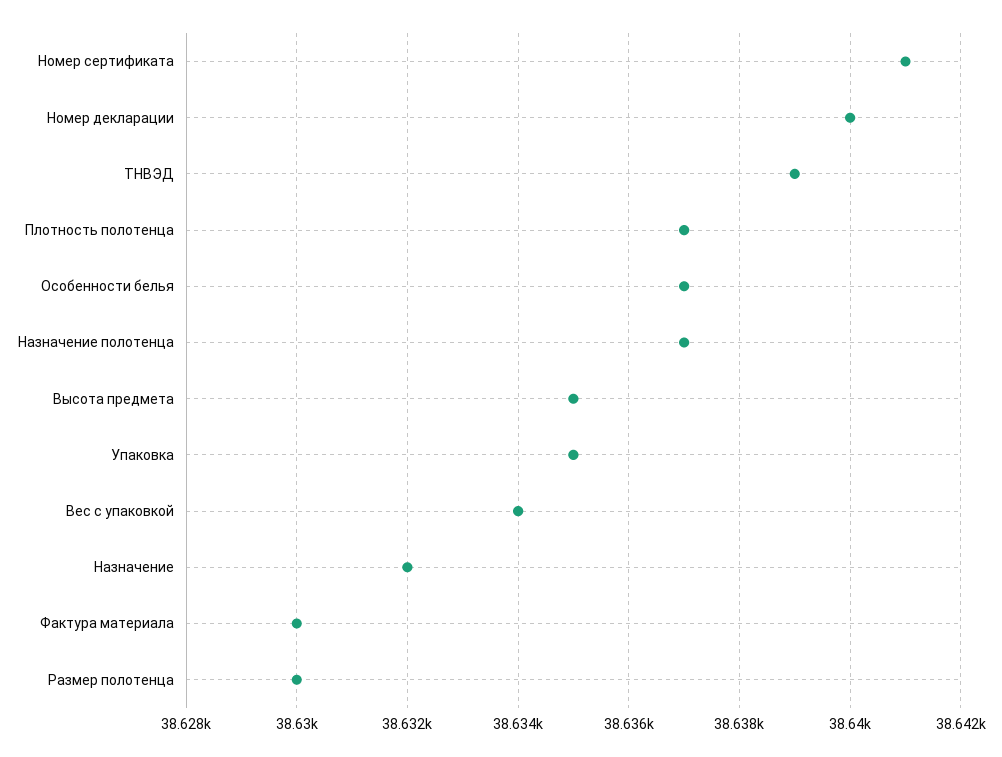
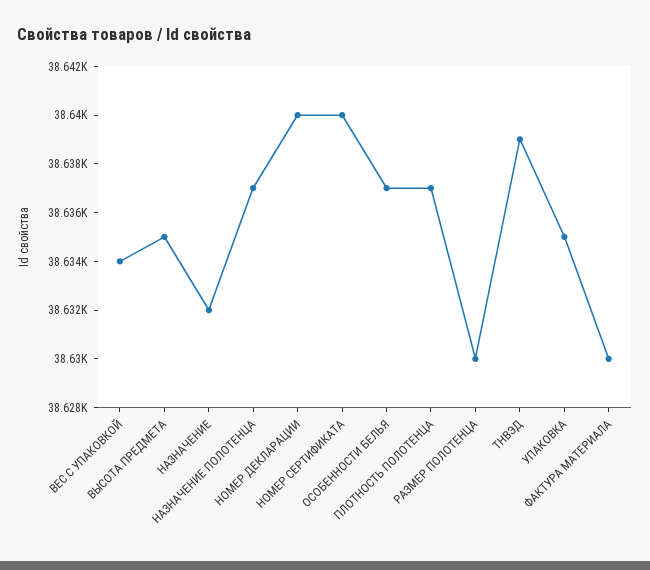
  {
-   "Номер сертификата": 38641,
+   "Номер сертификата": 38640,
    "Номер декларации": 38640,
    "ТНВЭД": 38639,
    "Плотность полотенца": 38637,
    "Особенности белья": 38637,
    "Назначение полотенца": 38637,
    "Высота предмета": 38635,
    "Упаковка": 38635,
    "Вес с упаковкой": 38634,
    "Назначение": 38632,
    "Фактура материала": 38630,
    "Размер полотенца": 38630
  }

